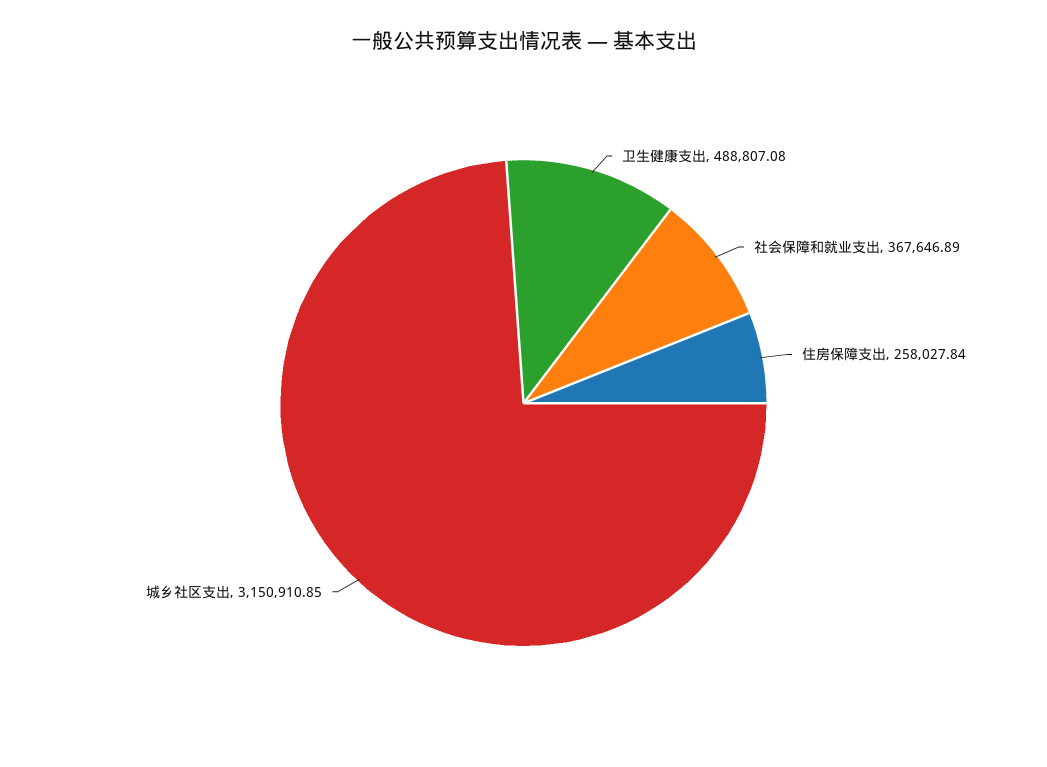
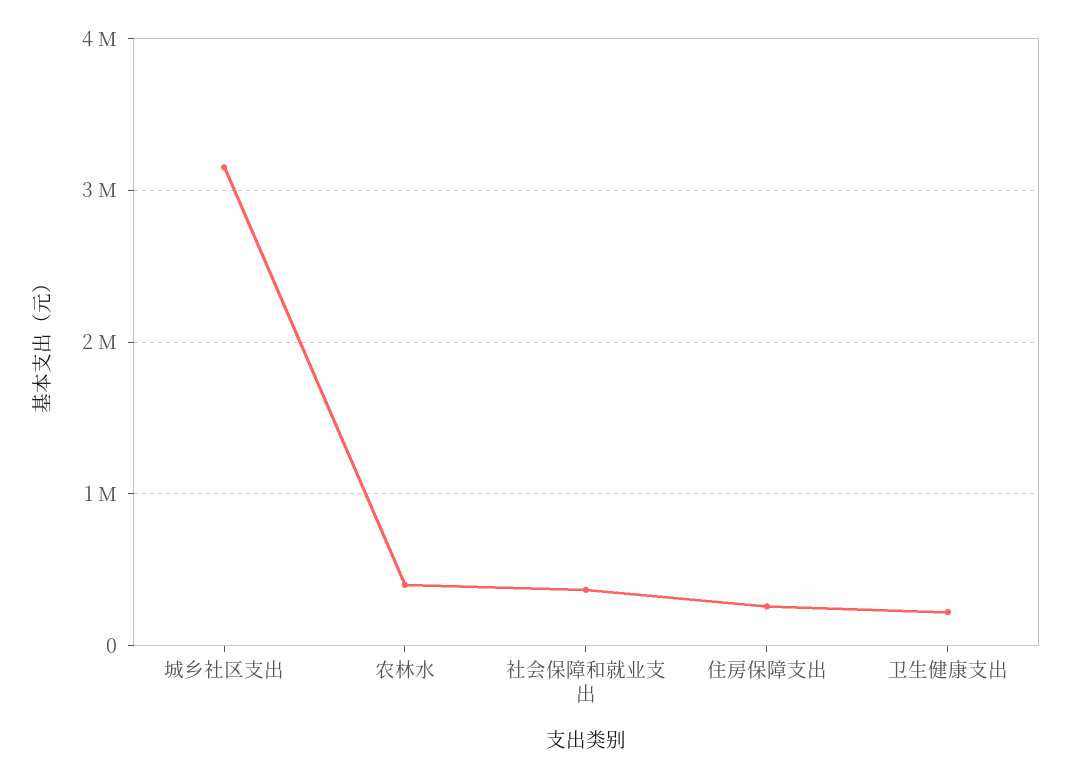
  {
-   "卫生健康支出": 488807.08,
+   "卫生健康支出": 200000,
    "社会保障和就业支出": 367646.89,
    "住房保障支出": 258027.84,
-   "城乡社区支出": 3150910.85
+   "城乡社区支出": 3150910.85,
+   "农林水": 400000
  }

